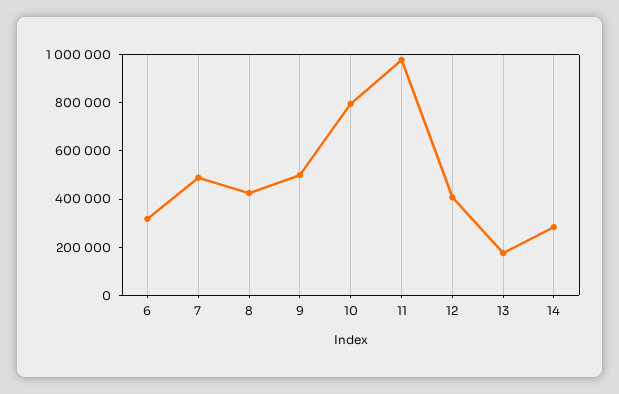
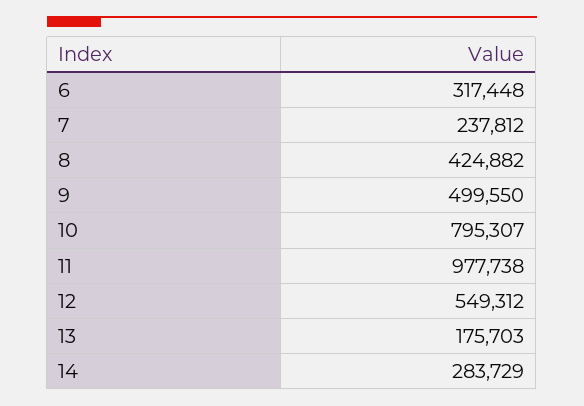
  {
    "6": 317448,
-   "7": 500000,
+   "7": 237812,
    "8": 424882,
    "9": 499550,
    "10": 795307,
    "11": 977738,
-   "12": 400000,
+   "12": 549312,
    "13": 175703,
    "14": 283729
  }

